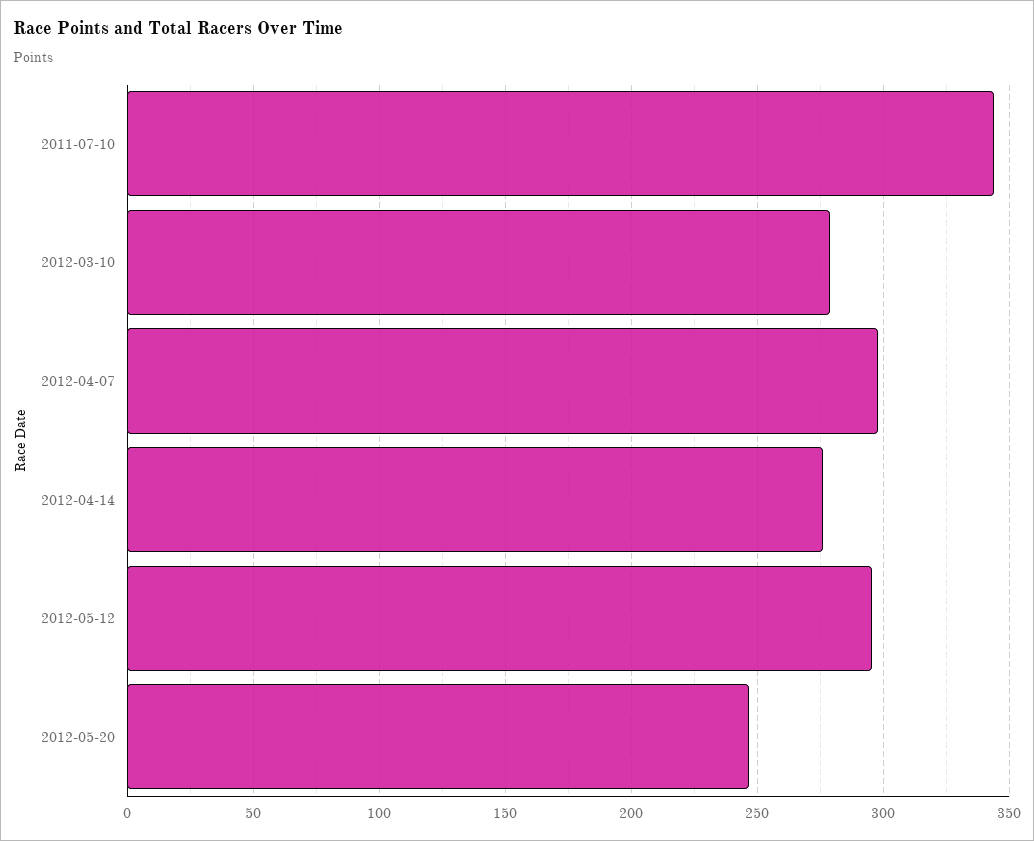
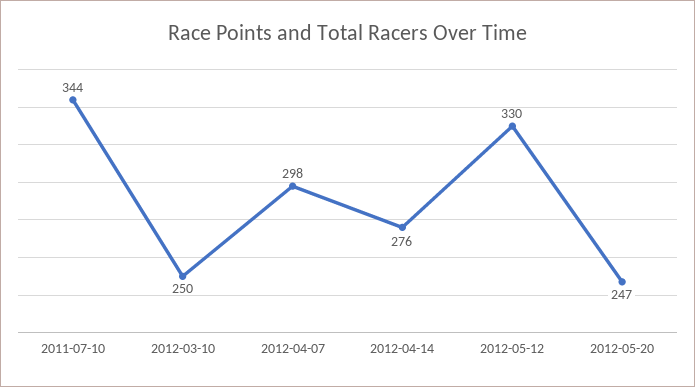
  {
    "2011-07-10": 344,
-   "2012-03-10": 280,
+   "2012-03-10": 250,
    "2012-04-07": 298,
    "2012-04-14": 276,
-   "2012-05-12": 295,
+   "2012-05-12": 330,
    "2012-05-20": 247
  }

